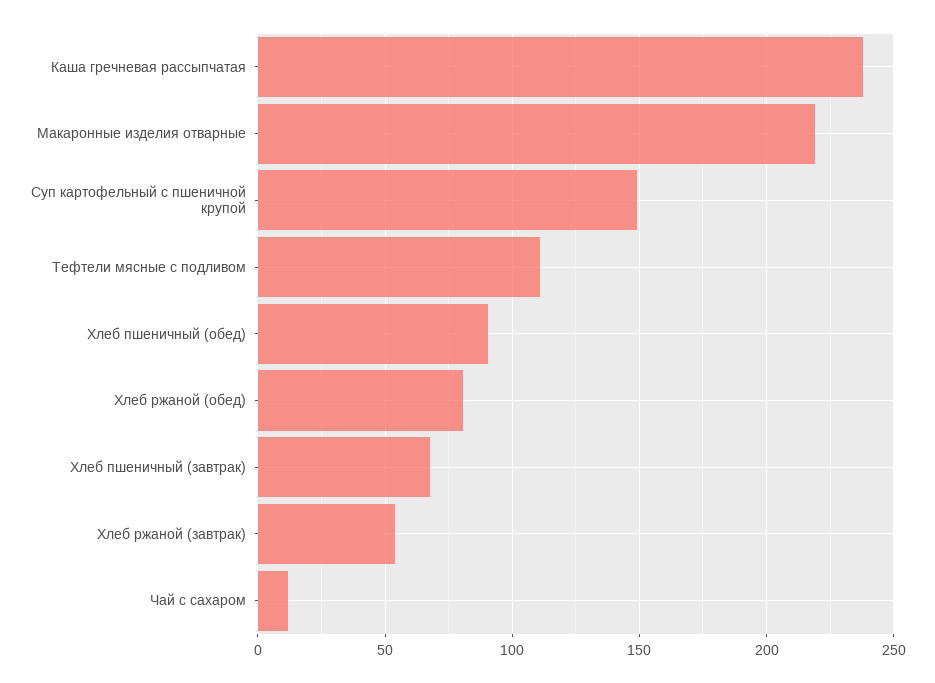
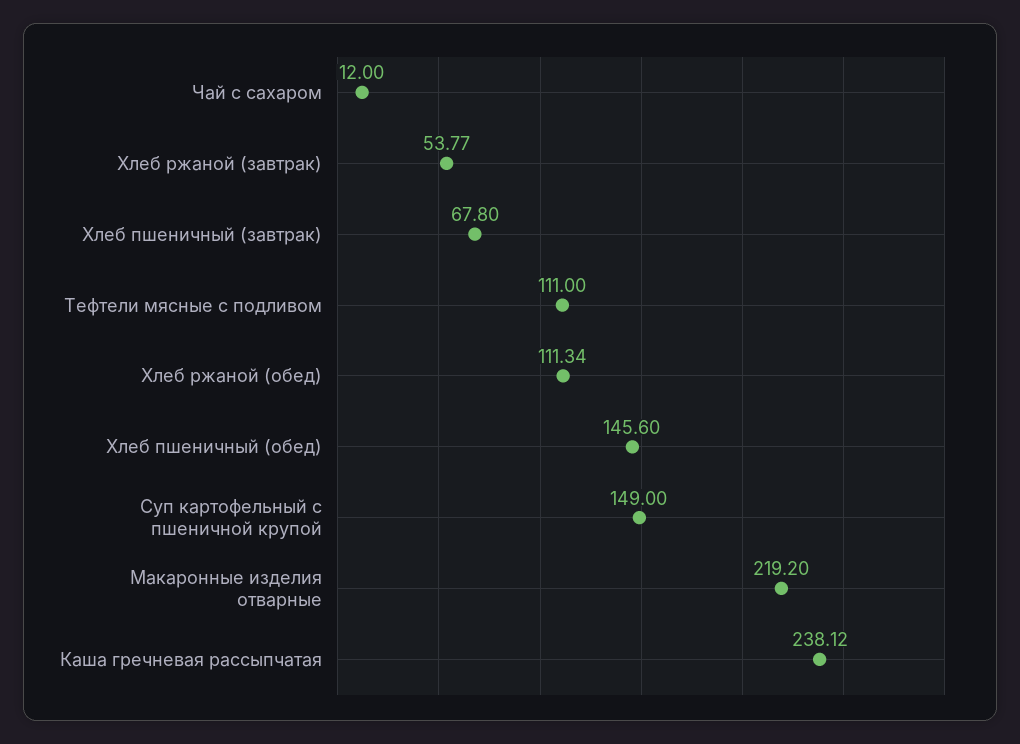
  {
    "Каша гречневая рассыпчатая": 238.12,
    "Макаронные изделия отварные": 219.2,
    "Суп картофельный с пшеничной крупой": 149,
    "Тефтели мясные с подливом": 111,
-   "Хлеб пшеничный (обед)": 90,
+   "Хлеб пшеничный (обед)": 145.6,
-   "Хлеб ржаной (обед)": 80,
+   "Хлеб ржаной (обед)": 111.34,
    "Хлеб пшеничный (завтрак)": 67.8,
    "Хлеб ржаной (завтрак)": 53.77,
    "Чай с сахаром": 12
  }

